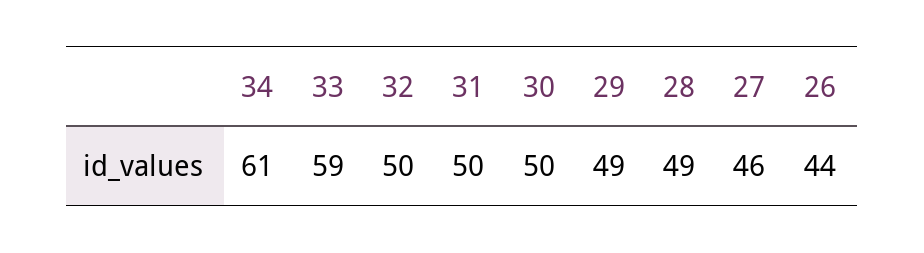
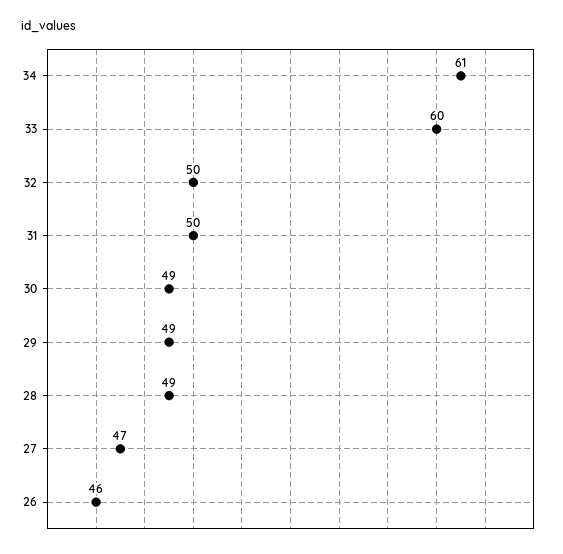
  {
    "34": 61,
-   "33": 59,
+   "33": 60,
    "32": 50,
    "31": 50,
-   "30": 50,
+   "30": 49,
    "29": 49,
    "28": 49,
-   "27": 46,
+   "27": 47,
-   "26": 44
+   "26": 46
  }

